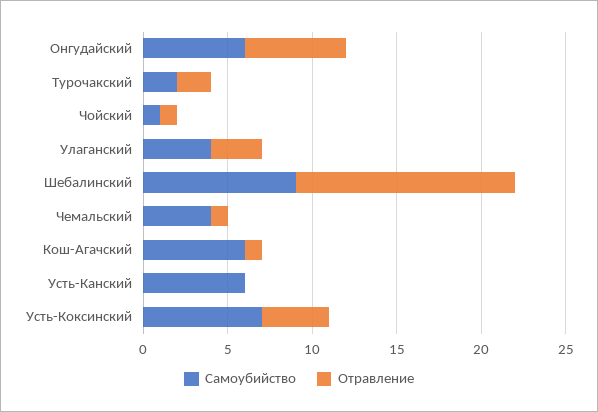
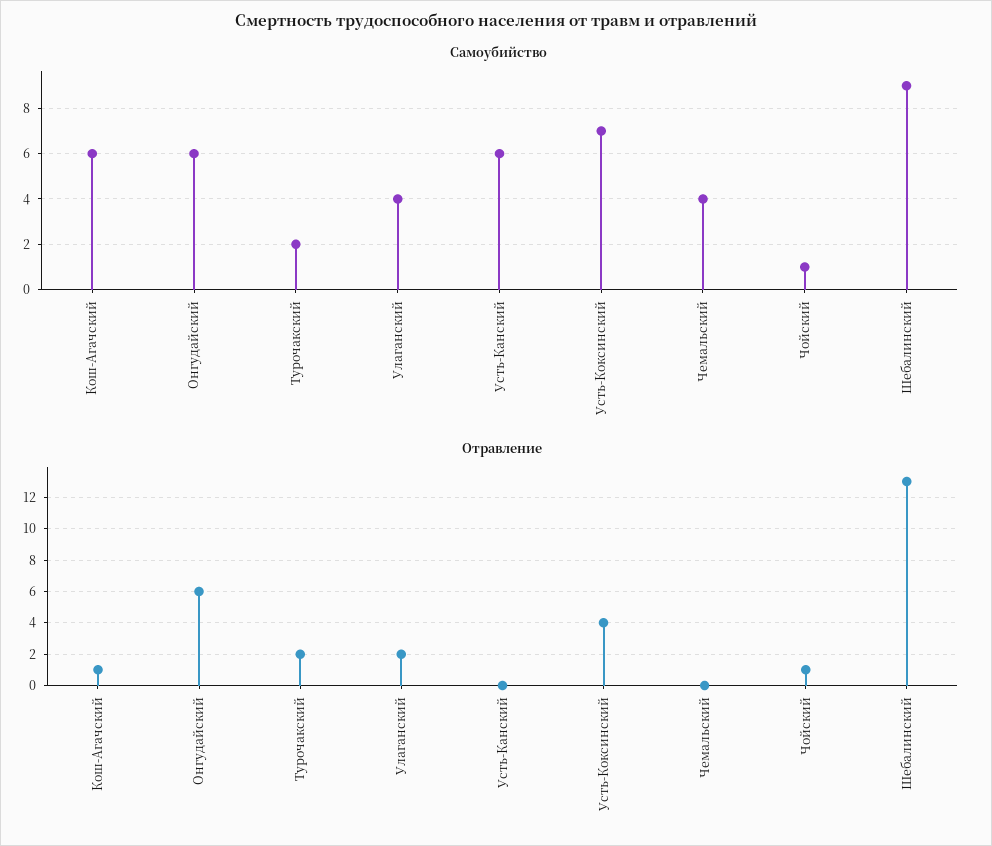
  {
    "Самоубийство": {
      "Онгудайский": 6,
      "Турочакский": 2,
      "Чойский": 1,
      "Улаганский": 4,
      "Шебалинский": 9,
      "Чемальский": 4,
      "Кош-Агачский": 6,
      "Усть-Канский": 6,
      "Усть-Коксинский": 7
    },
    "Отравление": {
      "Онгудайский": 6,
      "Турочакский": 2,
      "Чойский": 1,
-     "Улаганский": 3,
+     "Улаганский": 2,
      "Шебалинский": 13,
-     "Чемальский": 1,
+     "Чемальский": 0,
      "Кош-Агачский": 1,
      "Усть-Канский": 0,
      "Усть-Коксинский": 4
    }
  }

